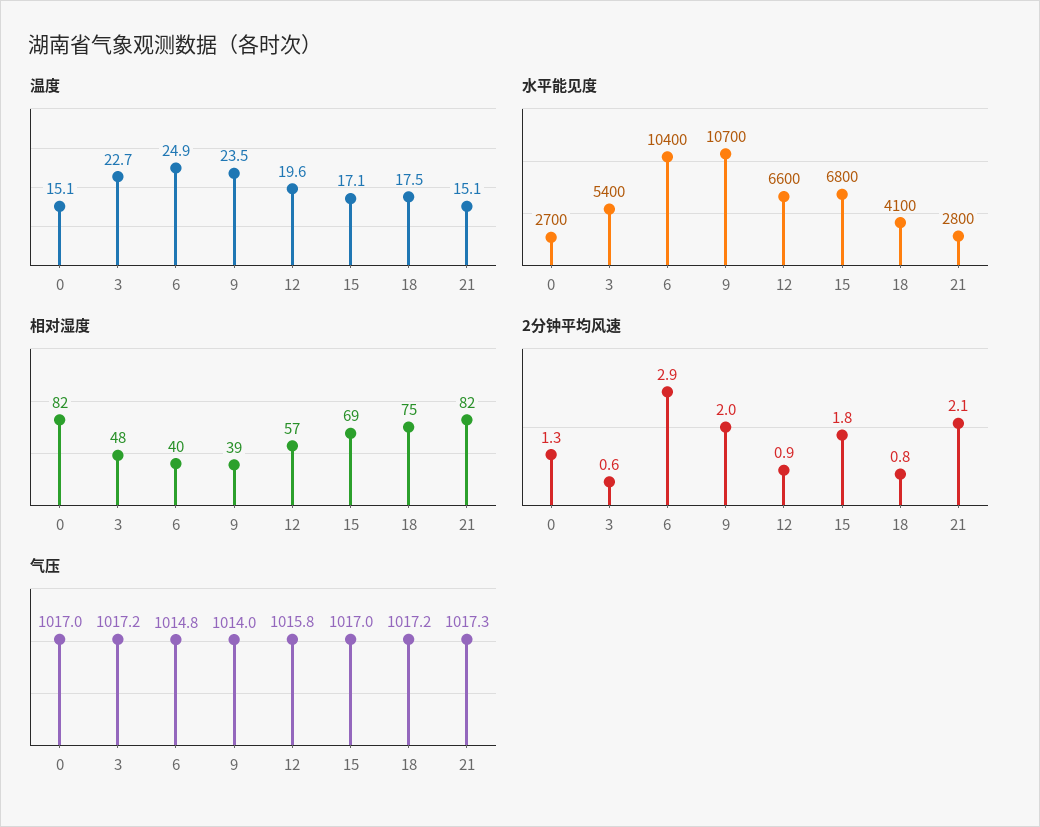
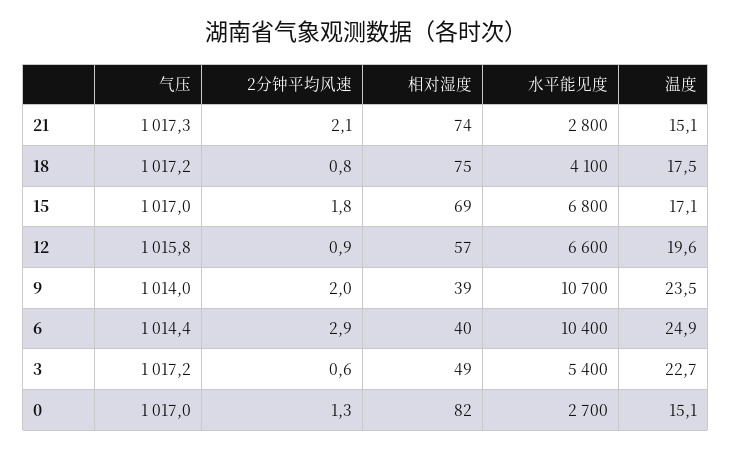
  {
    "温度": {
      "0": 15.1,
      "3": 22.7,
      "6": 24.9,
      "9": 23.5,
      "12": 19.6,
      "15": 17.1,
      "18": 17.5,
      "21": 15.1
    },
    "水平能见度": {
      "0": 2700,
      "3": 5400,
      "6": 10400,
      "9": 10700,
      "12": 6600,
      "15": 6800,
      "18": 4100,
      "21": 2800
    },
    "相对湿度": {
      "0": 82,
-     "3": 48,
+     "3": 49,
      "6": 40,
      "9": 39,
      "12": 57,
      "15": 69,
      "18": 75,
-     "21": 82
+     "21": 74
    },
    "2分钟平均风速": {
      "0": 1.3,
      "3": 0.6,
      "6": 2.9,
      "9": 2,
      "12": 0.9,
      "15": 1.8,
      "18": 0.8,
      "21": 2.1
    },
    "气压": {
      "0": 1017,
      "3": 1017.2,
-     "6": 1014.8,
+     "6": 1014.4,
      "9": 1014,
      "12": 1015.8,
      "15": 1017,
      "18": 1017.2,
      "21": 1017.3
    }
  }

